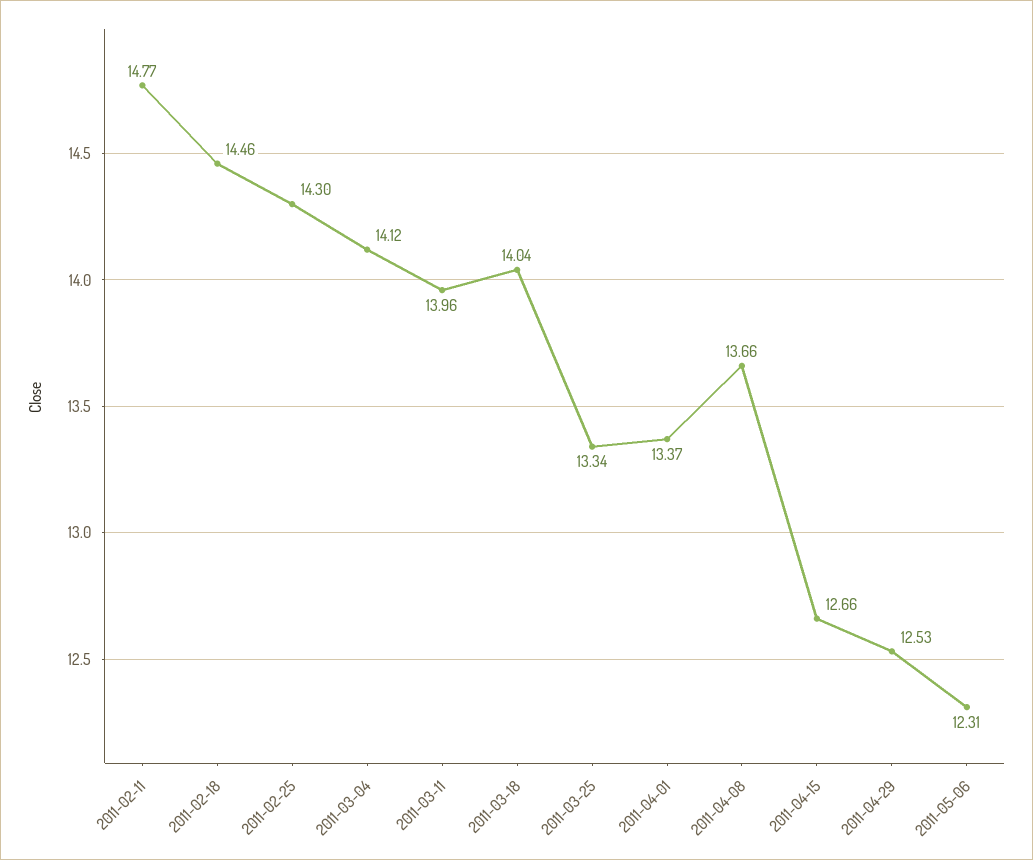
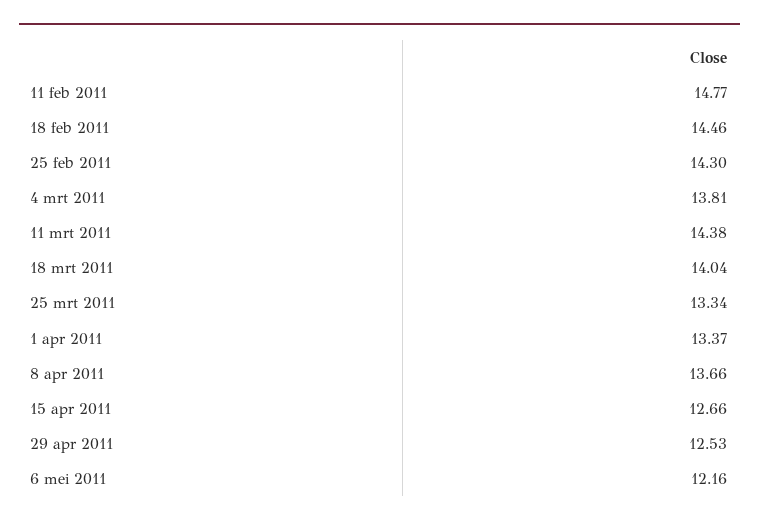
  {
    "2011-02-11": 14.77,
    "2011-02-18": 14.46,
    "2011-02-25": 14.3,
-   "2011-03-04": 14.12,
+   "2011-03-04": 13.81,
-   "2011-03-11": 13.96,
+   "2011-03-11": 14.38,
    "2011-03-18": 14.04,
    "2011-03-25": 13.34,
    "2011-04-01": 13.37,
    "2011-04-08": 13.66,
    "2011-04-15": 12.66,
    "2011-04-29": 12.53,
-   "2011-05-06": 12.31
+   "2011-05-06": 12.16
  }

